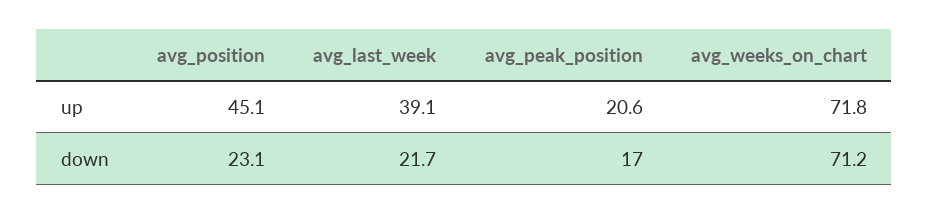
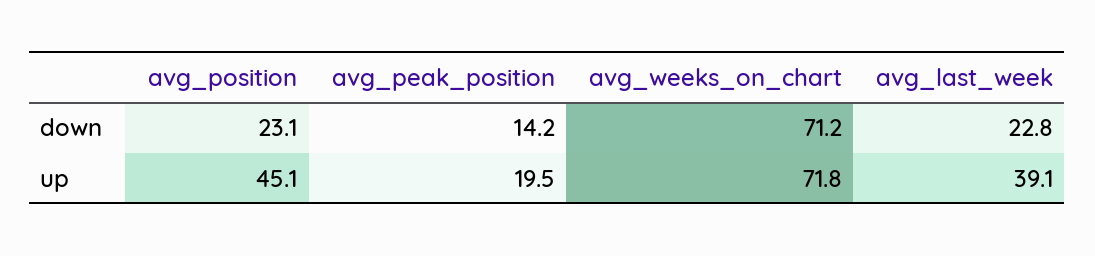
  {
    "avg_position": {
      "up": 45.1,
      "down": 23.1
    },
    "avg_last_week": {
      "up": 39.1,
-     "down": 21.7
+     "down": 22.8
    },
    "avg_peak_position": {
-     "up": 20.6,
+     "up": 19.5,
-     "down": 17
+     "down": 14.2
    },
    "avg_weeks_on_chart": {
      "up": 71.8,
      "down": 71.2
    }
  }

